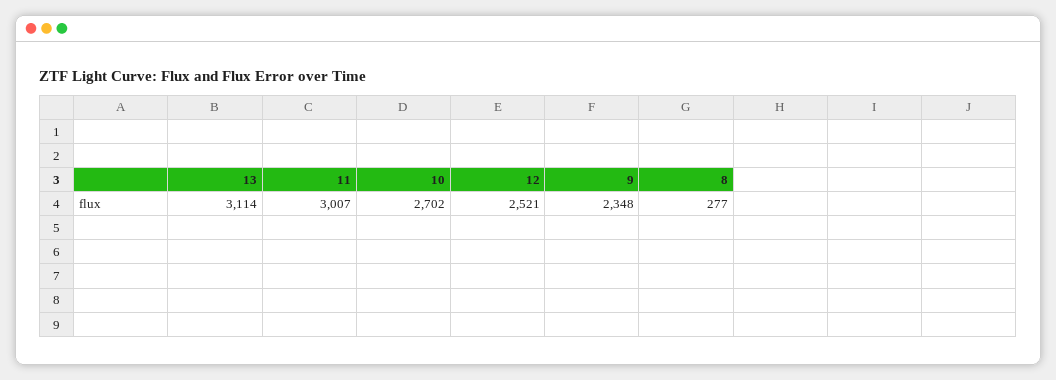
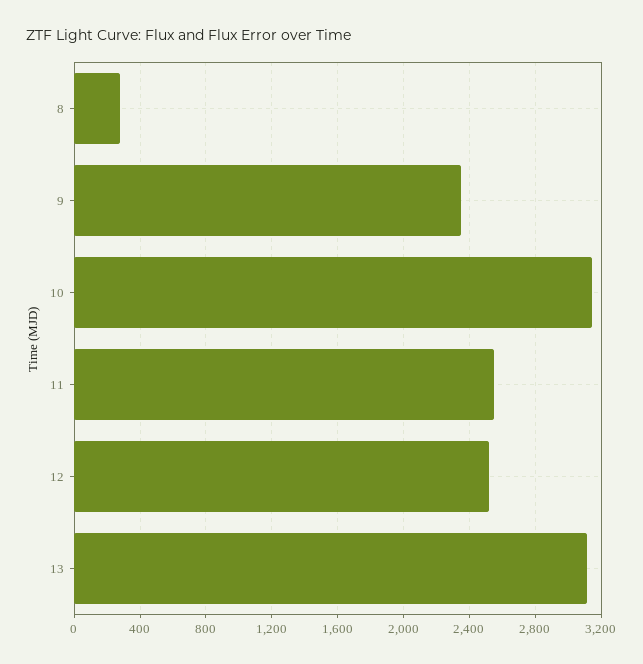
  {
    "13": 3114,
-   "11": 3007,
+   "11": 2550,
-   "10": 2702,
+   "10": 3150,
    "12": 2521,
    "9": 2348,
    "8": 277
  }

